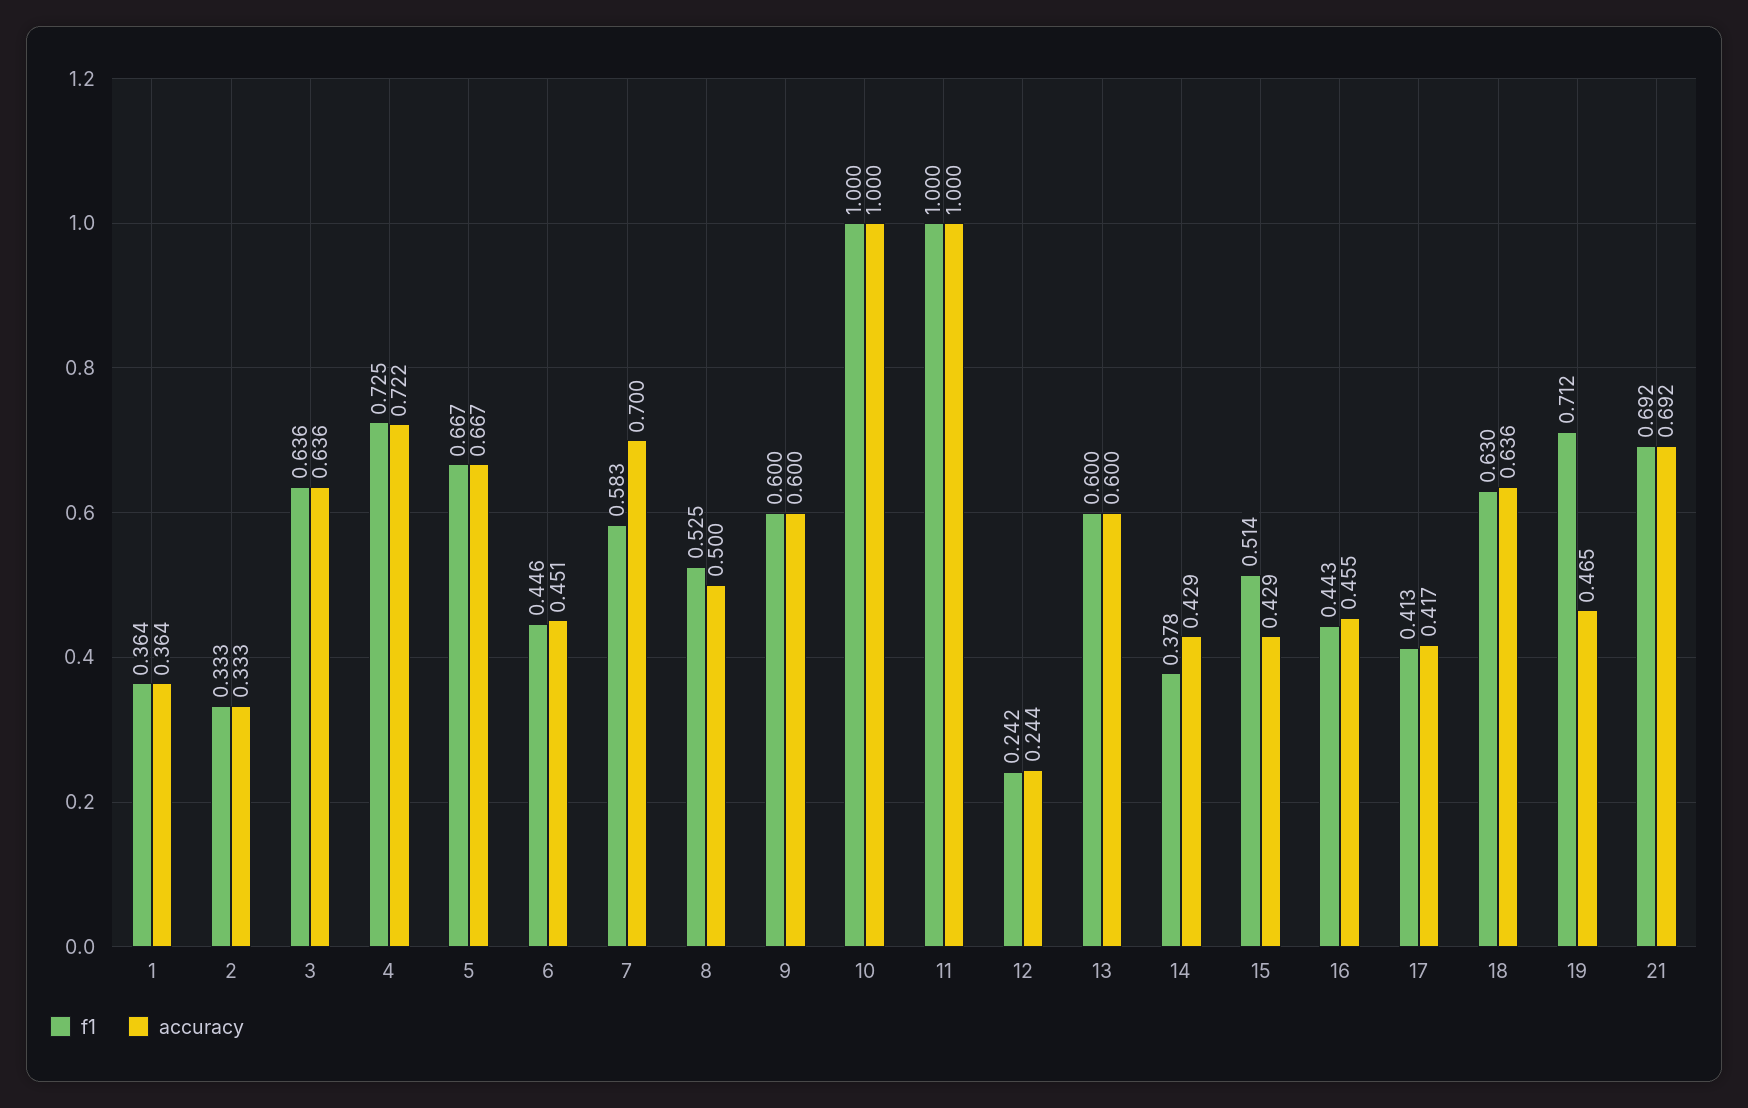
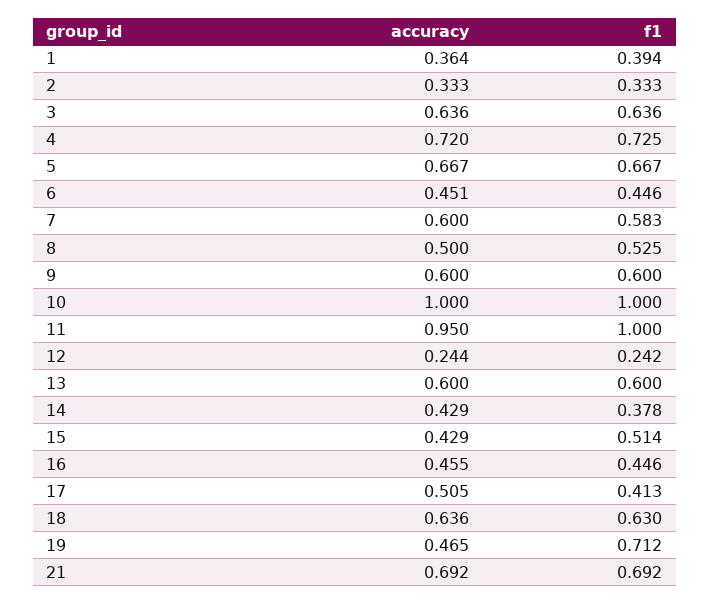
  {
    "f1": {
-     "1": 0.364,
+     "1": 0.394,
      "2": 0.333,
      "3": 0.636,
      "4": 0.725,
      "5": 0.667,
      "6": 0.446,
      "7": 0.583,
      "8": 0.525,
      "9": 0.6,
      "10": 1,
      "11": 1,
      "12": 0.242,
      "13": 0.6,
      "14": 0.378,
      "15": 0.514,
-     "16": 0.443,
+     "16": 0.446,
      "17": 0.413,
      "18": 0.63,
      "19": 0.712,
      "21": 0.692
    },
    "accuracy": {
      "1": 0.364,
      "2": 0.333,
      "3": 0.636,
-     "4": 0.722,
+     "4": 0.72,
      "5": 0.667,
      "6": 0.451,
-     "7": 0.7,
+     "7": 0.6,
      "8": 0.5,
      "9": 0.6,
      "10": 1,
-     "11": 1,
+     "11": 0.95,
      "12": 0.244,
      "13": 0.6,
      "14": 0.429,
      "15": 0.429,
      "16": 0.455,
-     "17": 0.417,
+     "17": 0.505,
      "18": 0.636,
      "19": 0.465,
      "21": 0.692
    }
  }

